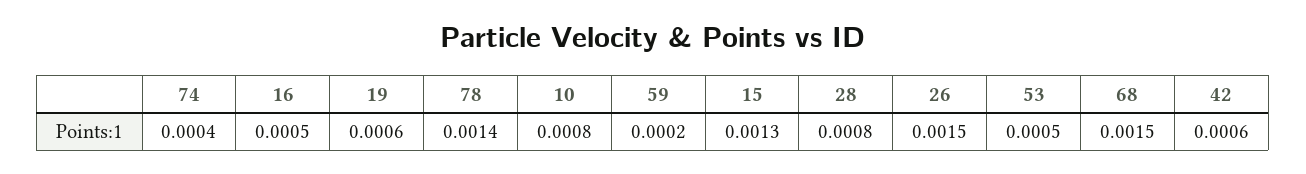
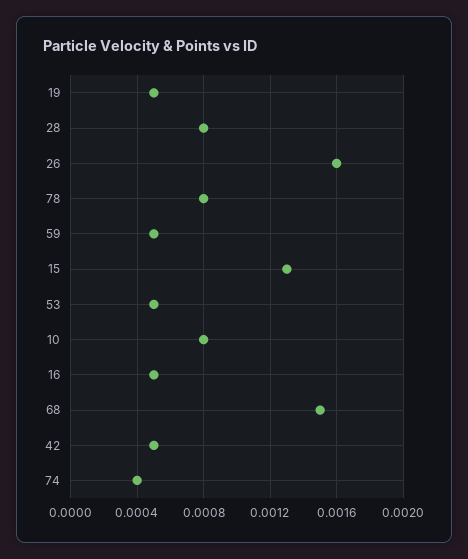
  {
    "74": 0.0004,
    "16": 0.0005,
-   "19": 0.0006,
+   "19": 0.0005,
-   "78": 0.0014,
+   "78": 0.0008,
    "10": 0.0008,
-   "59": 0.0002,
+   "59": 0.0005,
    "15": 0.0013,
    "28": 0.0008,
-   "26": 0.0015,
+   "26": 0.0016,
    "53": 0.0005,
    "68": 0.0015,
-   "42": 0.0006
+   "42": 0.0005
  }

